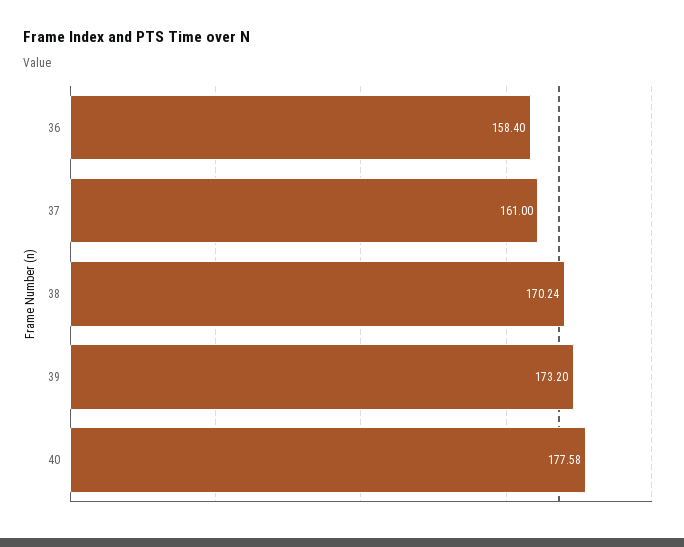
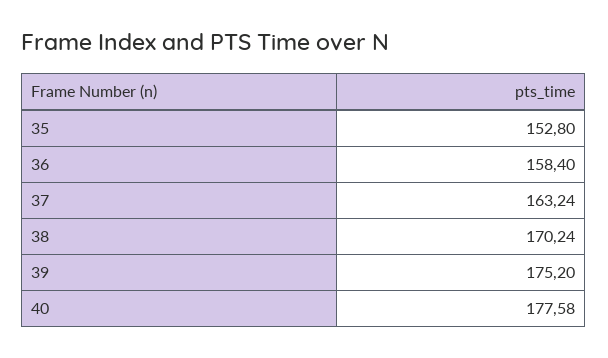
  {
    "36": 158.4,
-   "37": 161,
+   "37": 163.24,
    "38": 170.24,
-   "39": 173.2,
+   "39": 175.2,
-   "40": 177.58
+   "40": 177.58,
+   "35": 152.8
  }

